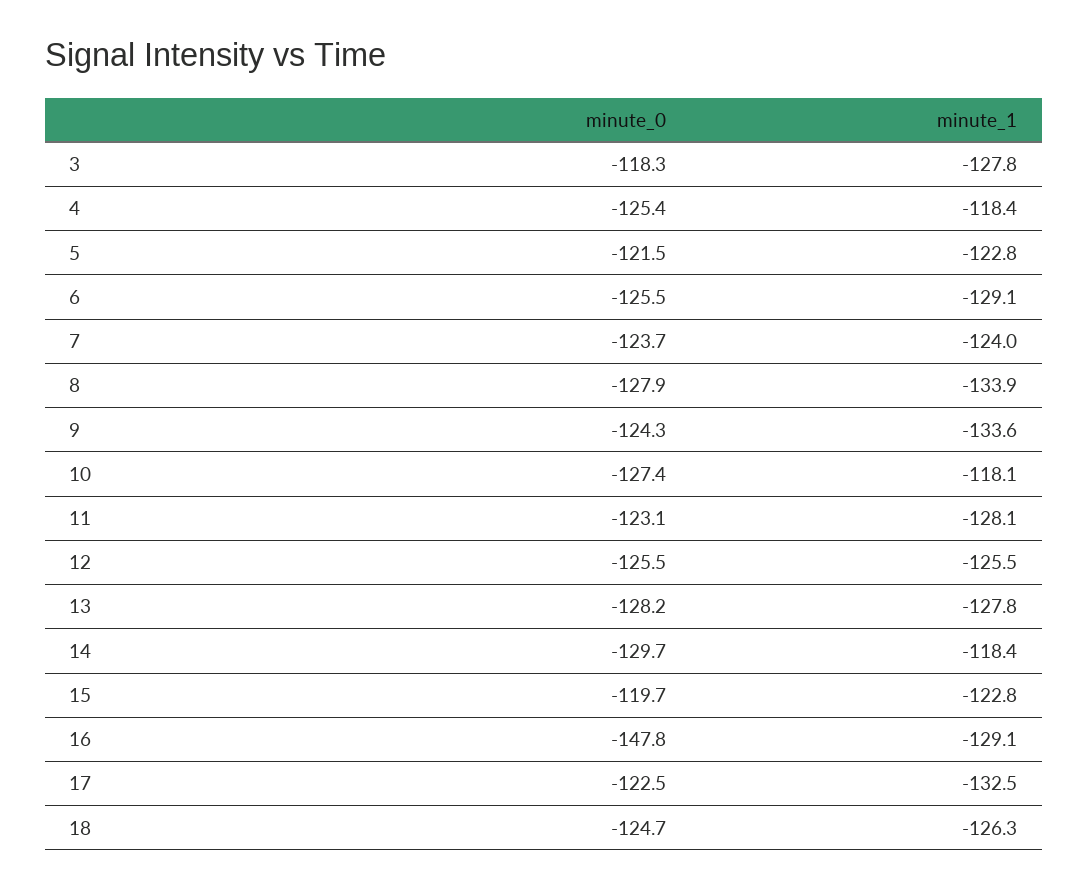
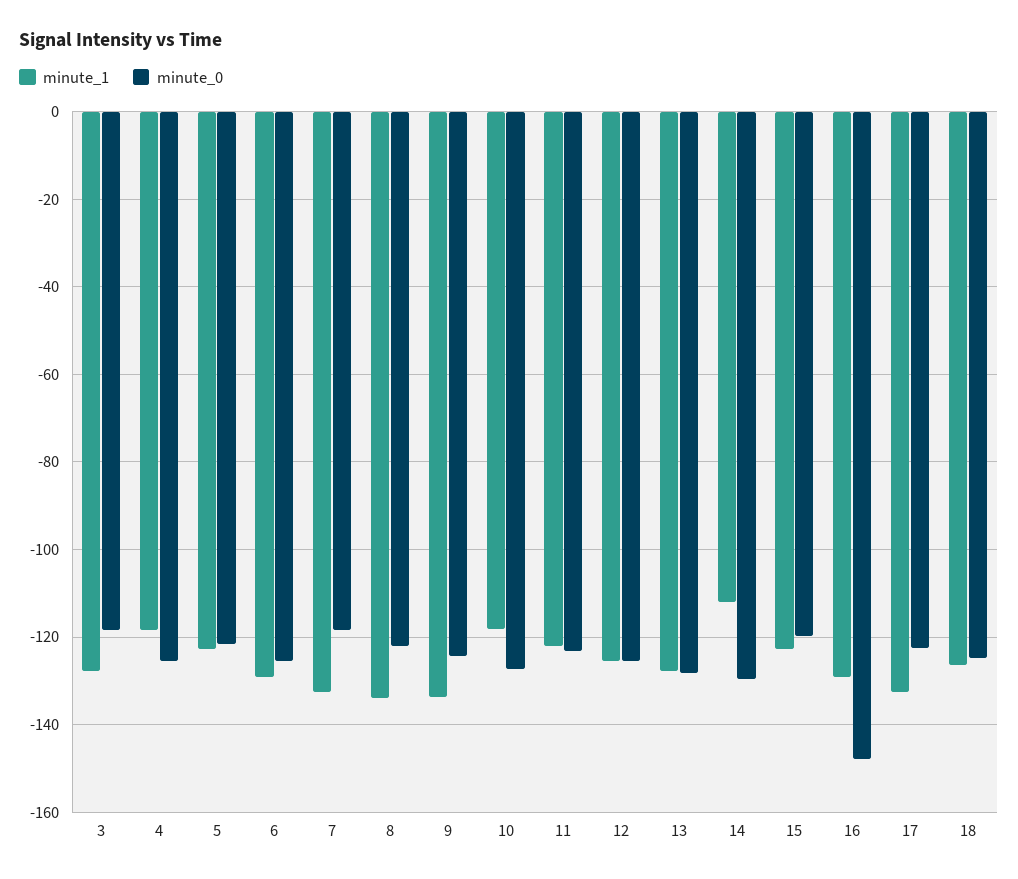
  {
    "minute_0": {
      "3": -118.3,
      "4": -125.4,
      "5": -121.5,
      "6": -125.5,
-     "7": -123.7,
+     "7": -118,
-     "8": -127.9,
+     "8": -122,
      "9": -124.3,
      "10": -127.4,
      "11": -123.1,
      "12": -125.5,
      "13": -128.2,
      "14": -129.7,
      "15": -119.7,
      "16": -147.8,
      "17": -122.5,
      "18": -124.7
    },
    "minute_1": {
      "3": -127.8,
      "4": -118.4,
      "5": -122.8,
      "6": -129.1,
-     "7": -124,
+     "7": -132,
      "8": -133.9,
      "9": -133.6,
      "10": -118.1,
-     "11": -128.1,
+     "11": -122,
      "12": -125.5,
      "13": -127.8,
-     "14": -118.4,
+     "14": -112,
      "15": -122.8,
      "16": -129.1,
      "17": -132.5,
      "18": -126.3
    }
  }

